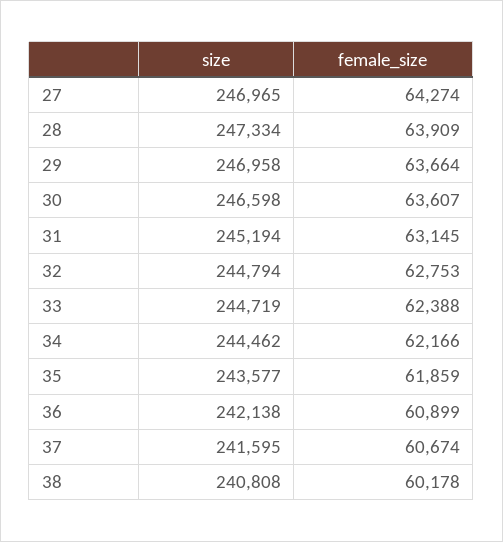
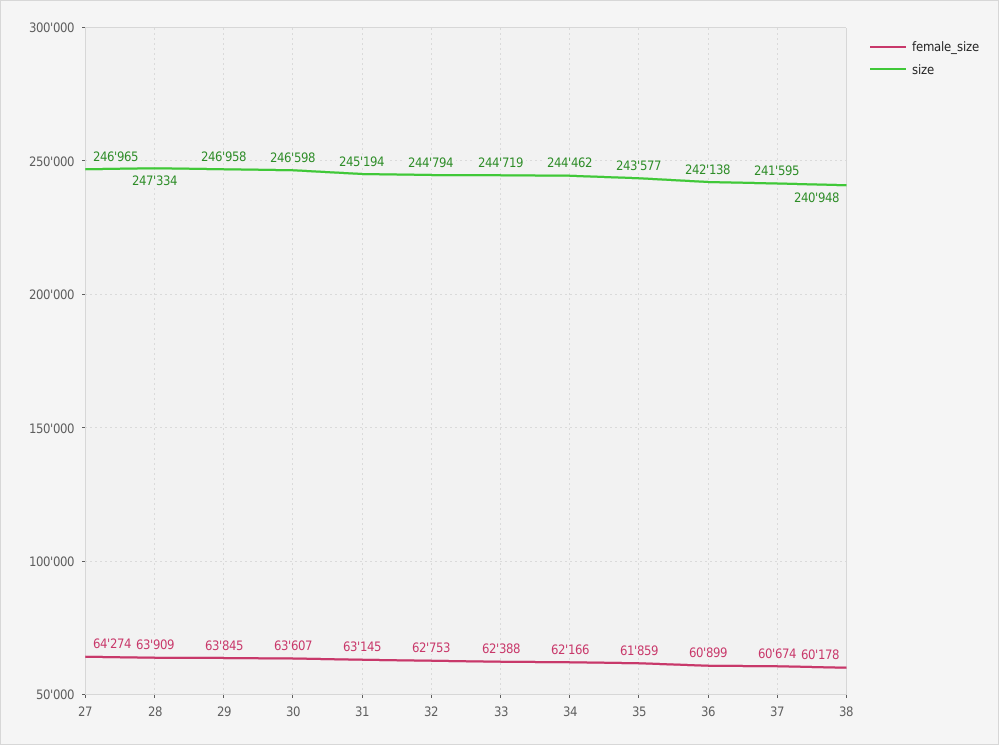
  {
    "size": {
      "27": 246965,
      "28": 247334,
      "29": 246958,
      "30": 246598,
      "31": 245194,
      "32": 244794,
      "33": 244719,
      "34": 244462,
      "35": 243577,
      "36": 242138,
      "37": 241595,
-     "38": 240808
+     "38": 240948
    },
    "female_size": {
      "27": 64274,
      "28": 63909,
-     "29": 63664,
+     "29": 63845,
      "30": 63607,
      "31": 63145,
      "32": 62753,
      "33": 62388,
      "34": 62166,
      "35": 61859,
      "36": 60899,
      "37": 60674,
      "38": 60178
    }
  }

